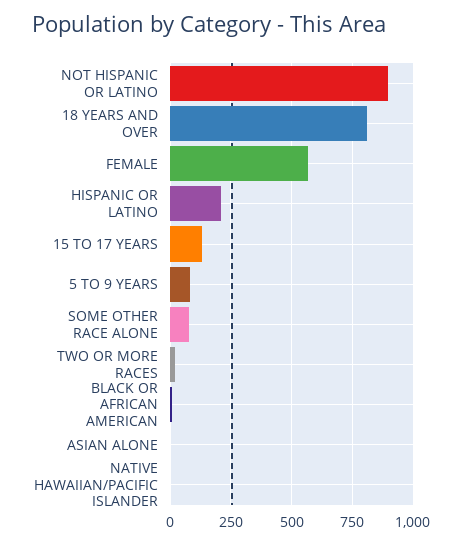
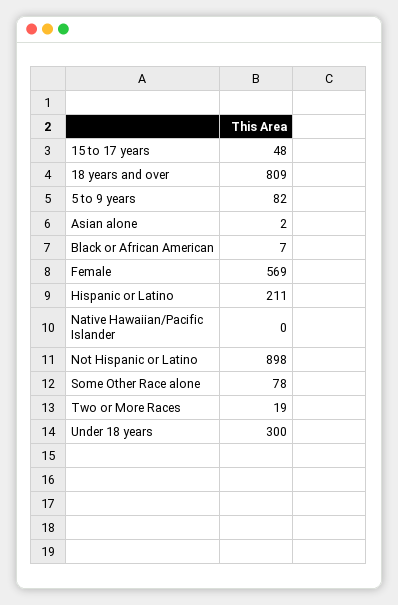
  {
    "NOT HISPANIC OR LATINO": 898,
    "18 YEARS AND OVER": 809,
    "FEMALE": 569,
    "HISPANIC OR LATINO": 211,
-   "15 TO 17 YEARS": 125,
+   "15 TO 17 YEARS": 48,
    "5 TO 9 YEARS": 82,
    "SOME OTHER RACE ALONE": 78,
    "TWO OR MORE RACES": 19,
    "BLACK OR AFRICAN AMERICAN": 7,
    "ASIAN ALONE": 2,
-   "NATIVE HAWAIIAN/PACIFIC ISLANDER": 0
+   "NATIVE HAWAIIAN/PACIFIC ISLANDER": 0,
+   "Under 18 years": 300
  }

